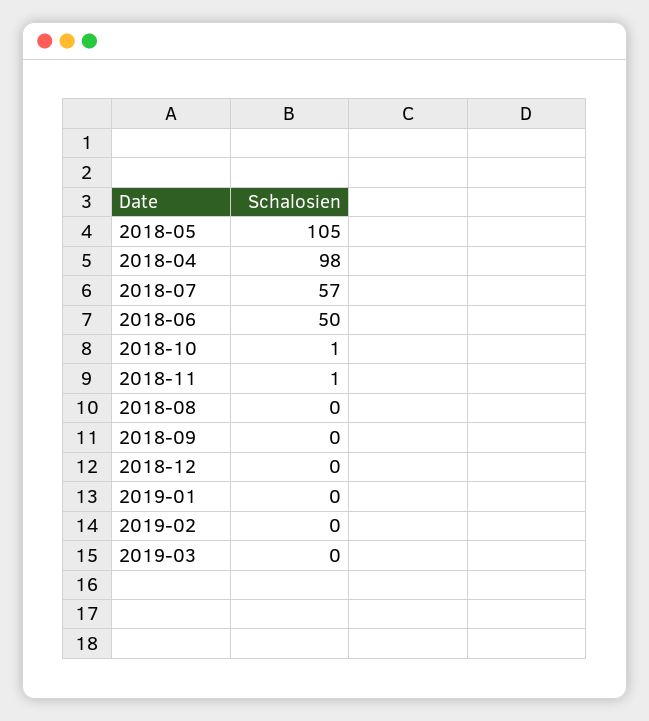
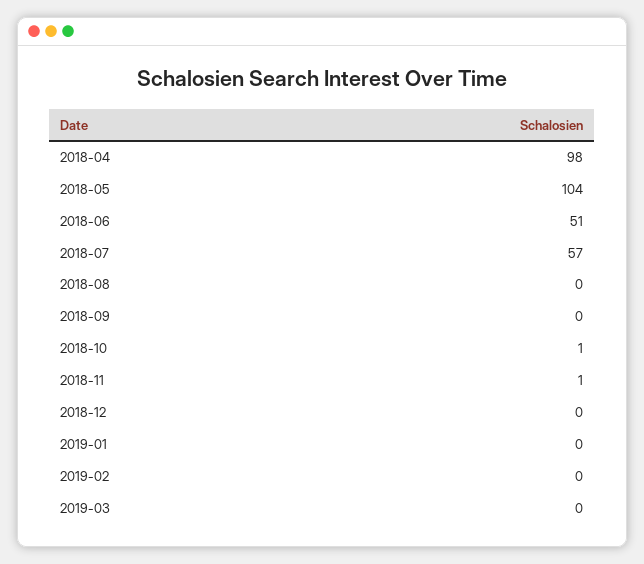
  {
-   "2018-05": 105,
+   "2018-05": 104,
    "2018-04": 98,
    "2018-07": 57,
-   "2018-06": 50,
+   "2018-06": 51,
    "2018-10": 1,
    "2018-11": 1,
    "2018-08": 0,
    "2018-09": 0,
    "2018-12": 0,
    "2019-01": 0,
    "2019-02": 0,
    "2019-03": 0
  }

